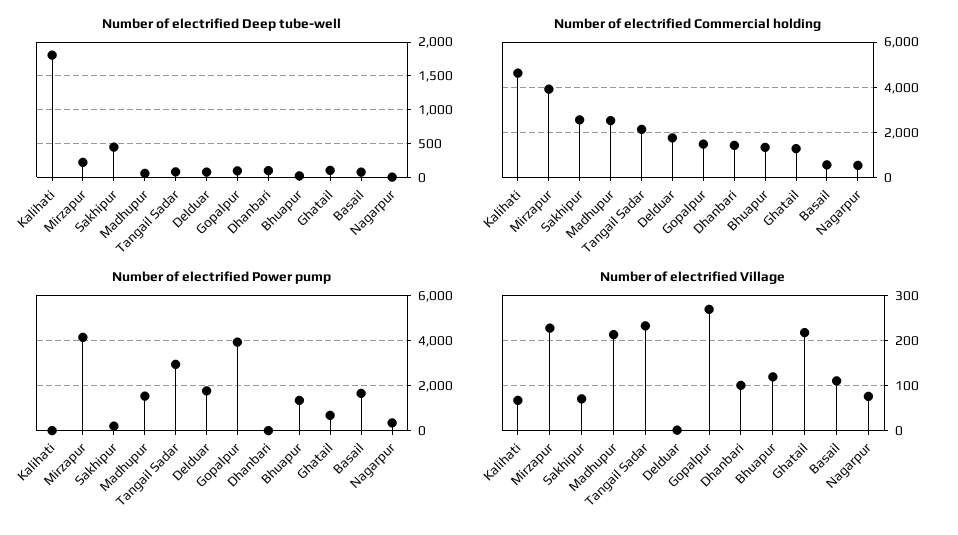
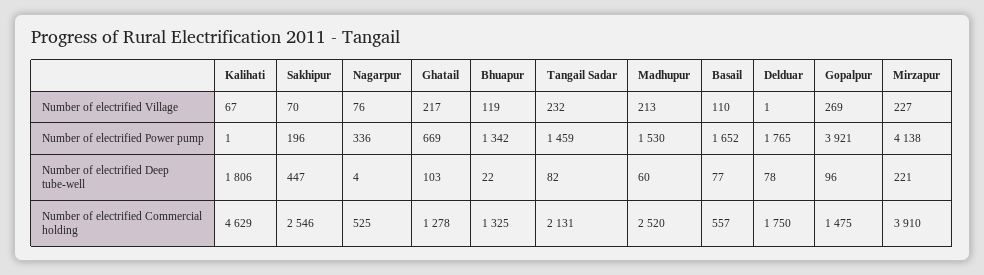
  {
    "Number of electrified Deep tube-well": {
      "Kalihati": 1806,
      "Mirzapur": 221,
      "Sakhipur": 447,
      "Madhupur": 60,
      "Tangail Sadar": 82,
      "Delduar": 78,
      "Gopalpur": 96,
-     "Dhanbari": 100,
      "Bhuapur": 22,
      "Ghatail": 103,
      "Basail": 77,
      "Nagarpur": 4
    },
    "Number of electrified Commercial holding": {
      "Kalihati": 4629,
      "Mirzapur": 3910,
      "Sakhipur": 2546,
      "Madhupur": 2520,
      "Tangail Sadar": 2131,
      "Delduar": 1750,
      "Gopalpur": 1475,
-     "Dhanbari": 1500,
      "Bhuapur": 1325,
      "Ghatail": 1278,
      "Basail": 557,
      "Nagarpur": 525
    },
    "Number of electrified Power pump": {
      "Kalihati": 1,
      "Mirzapur": 4138,
      "Sakhipur": 196,
      "Madhupur": 1530,
-     "Tangail Sadar": 3000,
+     "Tangail Sadar": 1459,
      "Delduar": 1765,
      "Gopalpur": 3921,
-     "Dhanbari": 0,
      "Bhuapur": 1342,
      "Ghatail": 669,
      "Basail": 1652,
      "Nagarpur": 336
    },
    "Number of electrified Village": {
      "Kalihati": 67,
      "Mirzapur": 227,
      "Sakhipur": 70,
      "Madhupur": 213,
      "Tangail Sadar": 232,
      "Delduar": 1,
      "Gopalpur": 269,
-     "Dhanbari": 100,
      "Bhuapur": 119,
      "Ghatail": 217,
      "Basail": 110,
      "Nagarpur": 76
    }
  }

